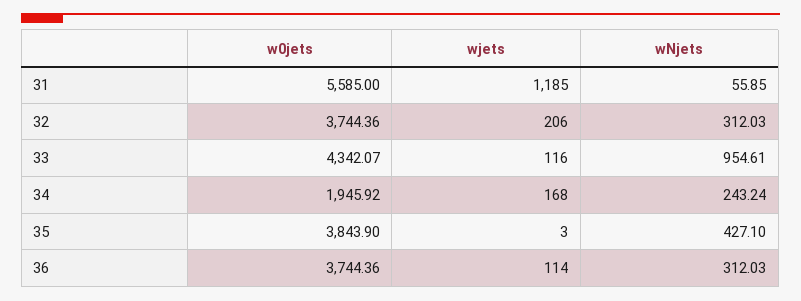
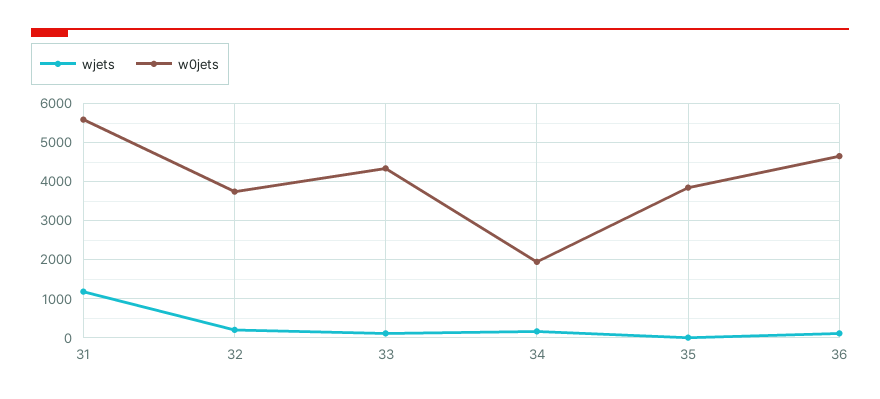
  {
    "w0jets": {
      "31": 5585,
      "32": 3744.36,
      "33": 4342.07,
      "34": 1945.92,
      "35": 3843.9,
-     "36": 3744.36
+     "36": 4600
    },
    "wjets": {
      "31": 1185,
      "32": 206,
      "33": 116,
      "34": 168,
      "35": 3,
      "36": 114
-   },
+   }
-   "wNjets": {
-     "31": 55.85,
-     "32": 312.03,
-     "33": 954.61,
-     "34": 243.24,
-     "35": 427.1,
-     "36": 312.03
-   }
  }

